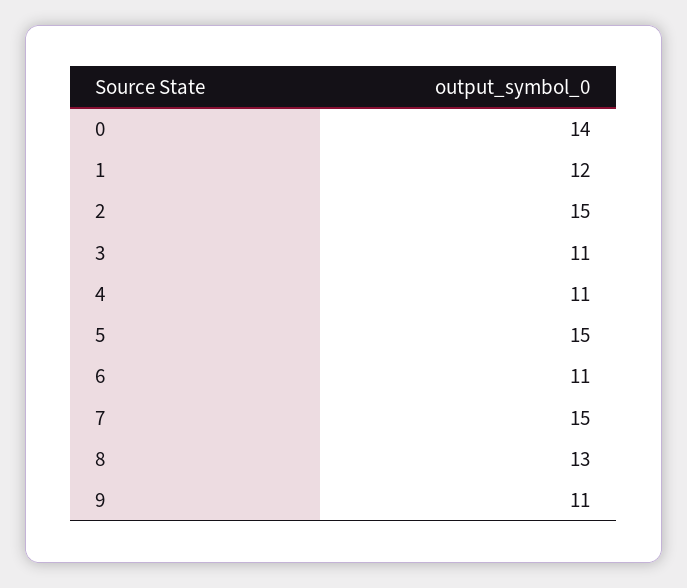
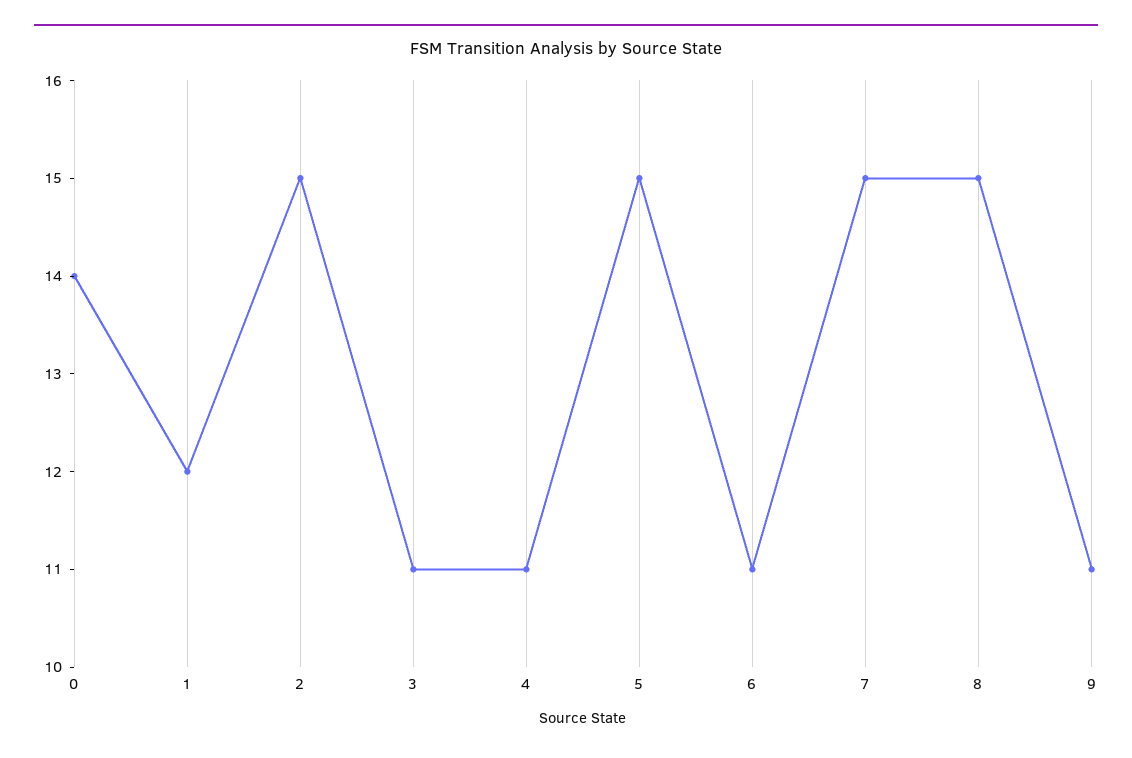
  {
    "0": 14,
    "1": 12,
    "2": 15,
    "3": 11,
    "4": 11,
    "5": 15,
    "6": 11,
    "7": 15,
-   "8": 13,
+   "8": 15,
    "9": 11
  }

